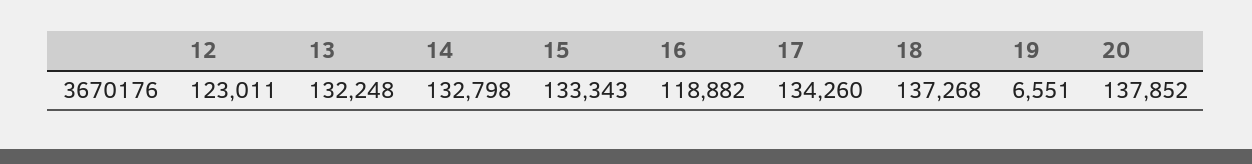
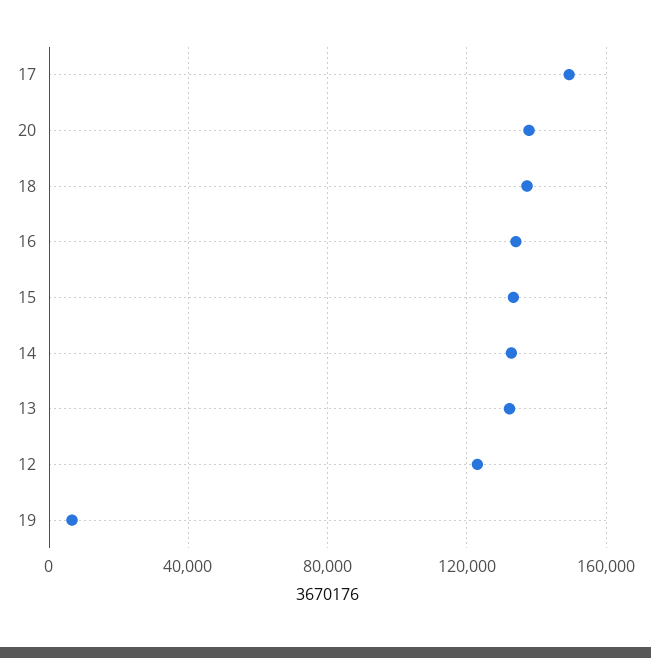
  {
    "12": 123011,
    "13": 132248,
    "14": 132798,
    "15": 133343,
-   "16": 118882,
+   "16": 135000,
-   "17": 134260,
+   "17": 150000,
    "18": 137268,
    "19": 6551,
    "20": 137852
  }

